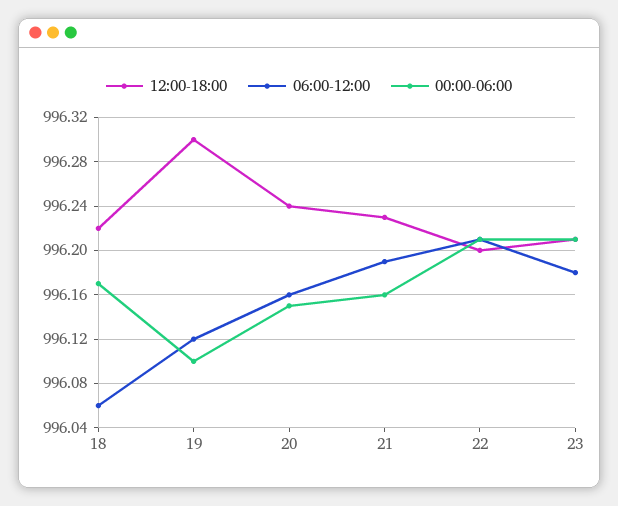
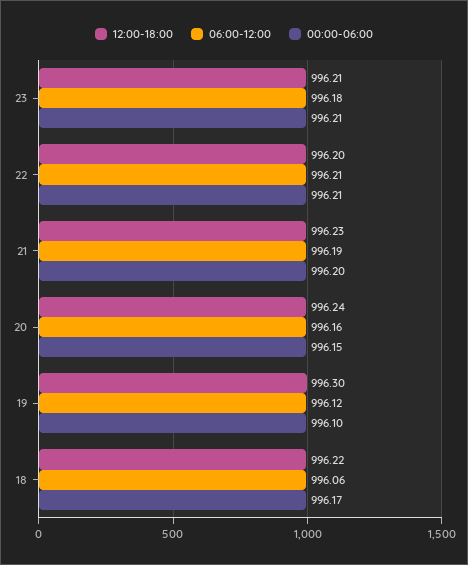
  {
    "12:00-18:00": {
      "18": 996.22,
      "19": 996.3,
      "20": 996.24,
      "21": 996.23,
      "22": 996.2,
      "23": 996.21
    },
    "06:00-12:00": {
      "18": 996.06,
      "19": 996.12,
      "20": 996.16,
      "21": 996.19,
      "22": 996.21,
      "23": 996.18
    },
    "00:00-06:00": {
      "18": 996.17,
      "19": 996.1,
      "20": 996.15,
-     "21": 996.16,
+     "21": 996.2,
      "22": 996.21,
      "23": 996.21
    }
  }

